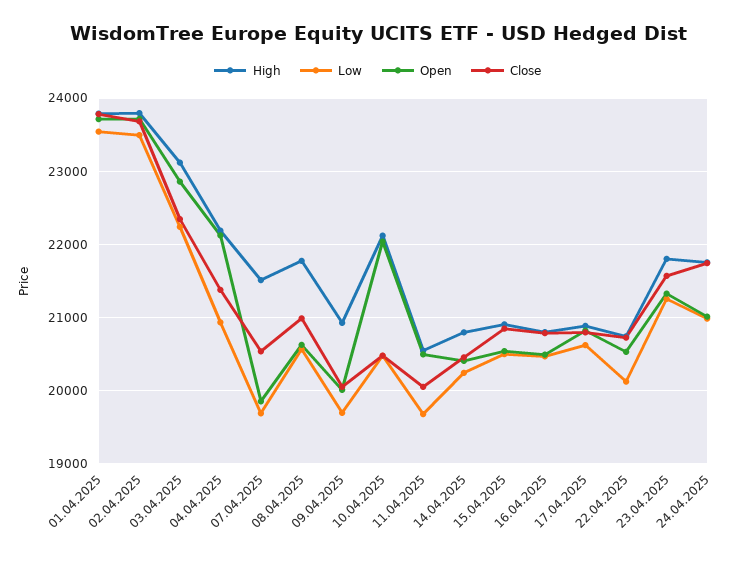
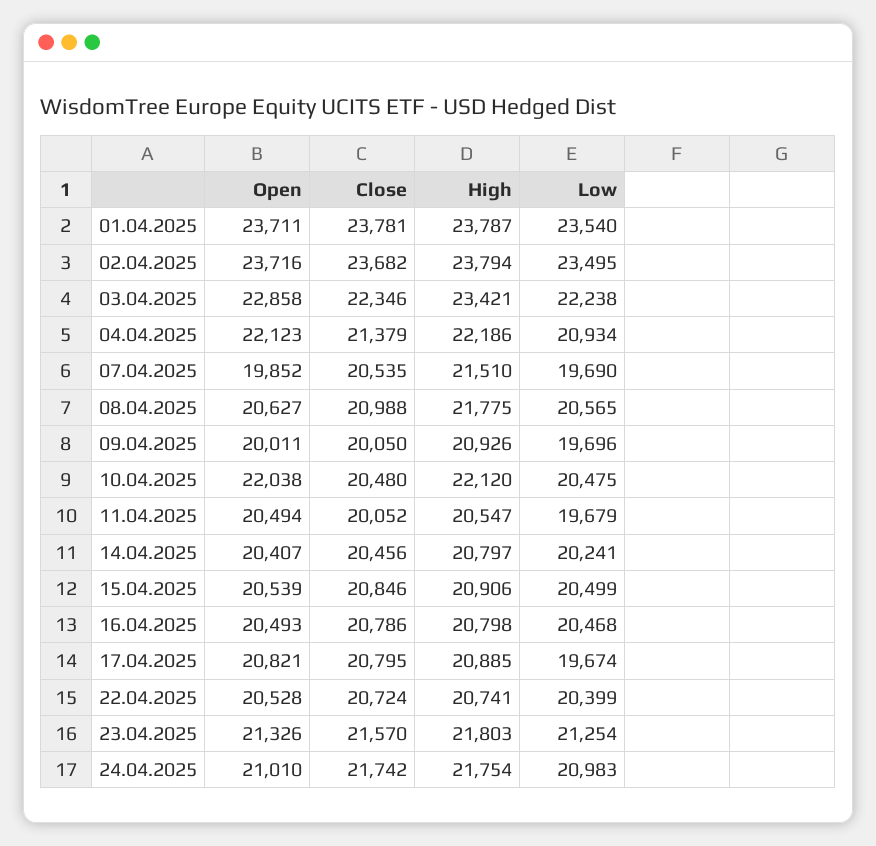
  {
    "High": {
      "01.04.2025": 23787,
      "02.04.2025": 23794,
-     "03.04.2025": 23100,
+     "03.04.2025": 23421,
      "04.04.2025": 22186,
      "07.04.2025": 21510,
      "08.04.2025": 21775,
      "09.04.2025": 20926,
      "10.04.2025": 22120,
      "11.04.2025": 20547,
      "14.04.2025": 20797,
      "15.04.2025": 20906,
      "16.04.2025": 20798,
      "17.04.2025": 20885,
      "22.04.2025": 20741,
      "23.04.2025": 21803,
      "24.04.2025": 21754
    },
    "Low": {
      "01.04.2025": 23540,
      "02.04.2025": 23495,
      "03.04.2025": 22238,
      "04.04.2025": 20934,
      "07.04.2025": 19690,
      "08.04.2025": 20565,
      "09.04.2025": 19696,
      "10.04.2025": 20475,
      "11.04.2025": 19679,
      "14.04.2025": 20241,
      "15.04.2025": 20499,
      "16.04.2025": 20468,
-     "17.04.2025": 20600,
+     "17.04.2025": 19674,
-     "22.04.2025": 20100,
+     "22.04.2025": 20399,
      "23.04.2025": 21254,
      "24.04.2025": 20983
    },
    "Open": {
      "01.04.2025": 23711,
      "02.04.2025": 23716,
      "03.04.2025": 22858,
      "04.04.2025": 22123,
      "07.04.2025": 19852,
      "08.04.2025": 20627,
      "09.04.2025": 20011,
      "10.04.2025": 22038,
      "11.04.2025": 20494,
      "14.04.2025": 20407,
      "15.04.2025": 20539,
      "16.04.2025": 20493,
      "17.04.2025": 20821,
      "22.04.2025": 20528,
      "23.04.2025": 21326,
      "24.04.2025": 21010
    },
    "Close": {
      "01.04.2025": 23781,
      "02.04.2025": 23682,
      "03.04.2025": 22346,
      "04.04.2025": 21379,
      "07.04.2025": 20535,
      "08.04.2025": 20988,
      "09.04.2025": 20050,
      "10.04.2025": 20480,
      "11.04.2025": 20052,
      "14.04.2025": 20456,
      "15.04.2025": 20846,
      "16.04.2025": 20786,
      "17.04.2025": 20795,
      "22.04.2025": 20724,
      "23.04.2025": 21570,
      "24.04.2025": 21742
    }
  }

